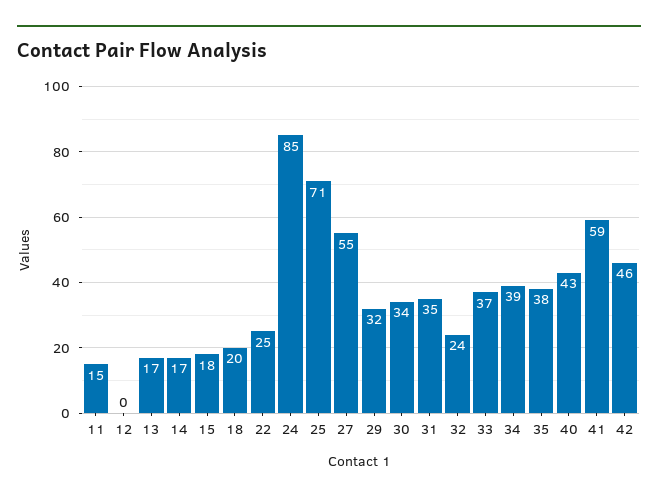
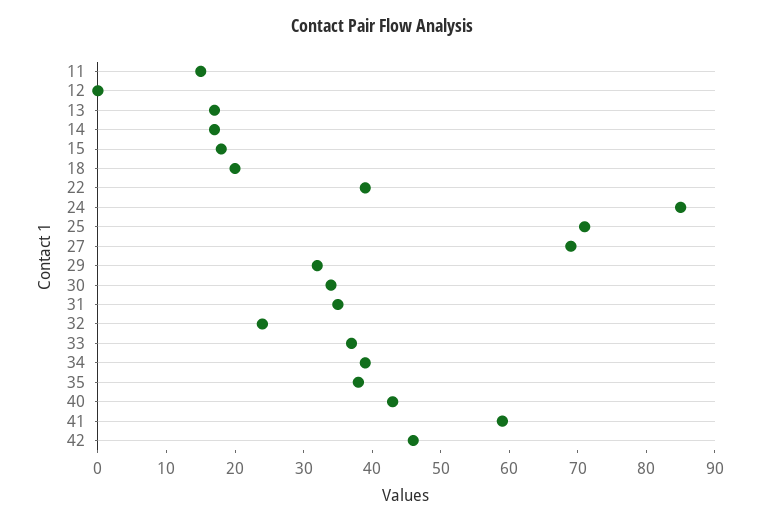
  {
    "11": 15,
    "12": 0,
    "13": 17,
    "14": 17,
    "15": 18,
    "18": 20,
-   "22": 25,
+   "22": 40,
    "24": 85,
    "25": 71,
-   "27": 55,
+   "27": 70,
    "29": 32,
    "30": 34,
    "31": 35,
    "32": 24,
    "33": 37,
    "34": 39,
    "35": 38,
    "40": 43,
    "41": 59,
    "42": 46
  }

